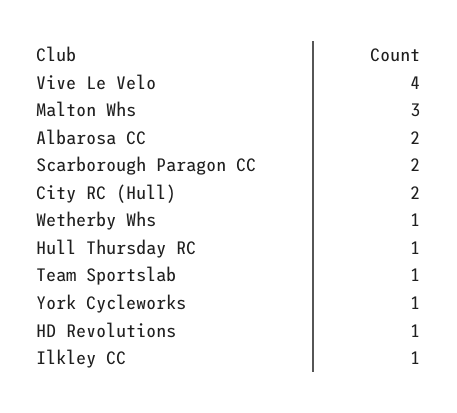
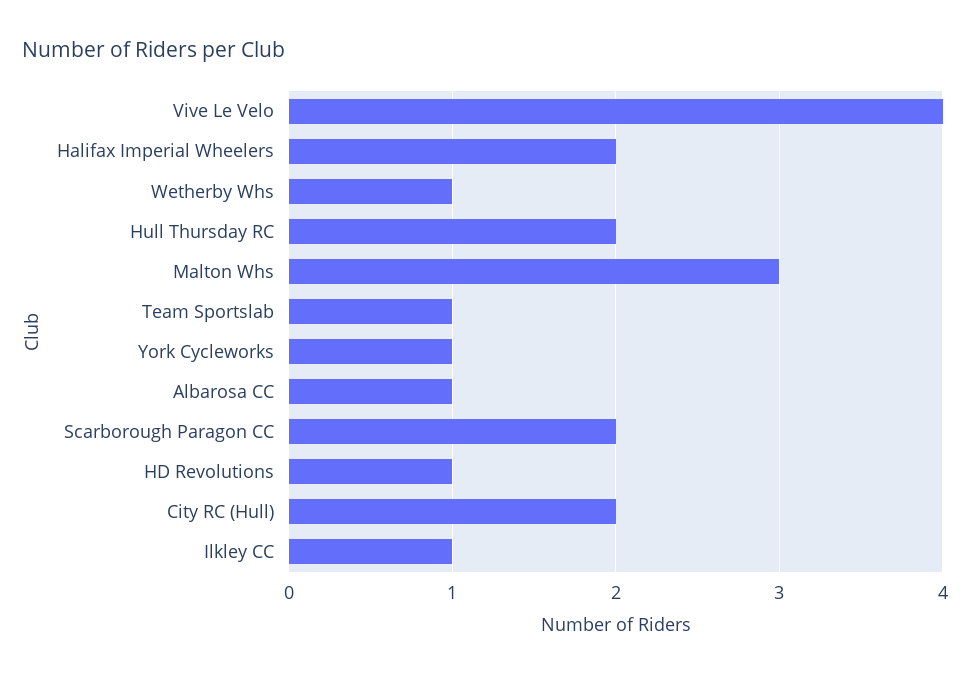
  {
    "Vive Le Velo": 4,
    "Malton Whs": 3,
-   "Albarosa CC": 2,
+   "Albarosa CC": 1,
    "Scarborough Paragon CC": 2,
    "City RC (Hull)": 2,
    "Wetherby Whs": 1,
-   "Hull Thursday RC": 1,
+   "Hull Thursday RC": 2,
    "Team Sportslab": 1,
    "York Cycleworks": 1,
    "HD Revolutions": 1,
-   "Ilkley CC": 1
+   "Ilkley CC": 1,
+   "Halifax Imperial Wheelers": 2
  }

